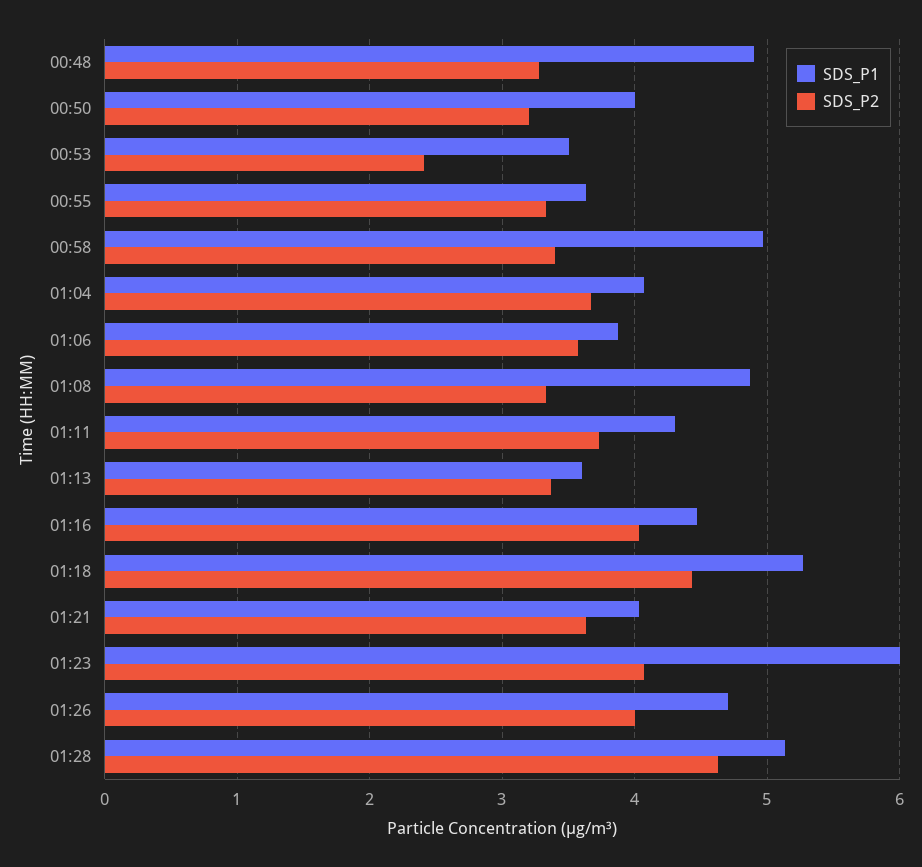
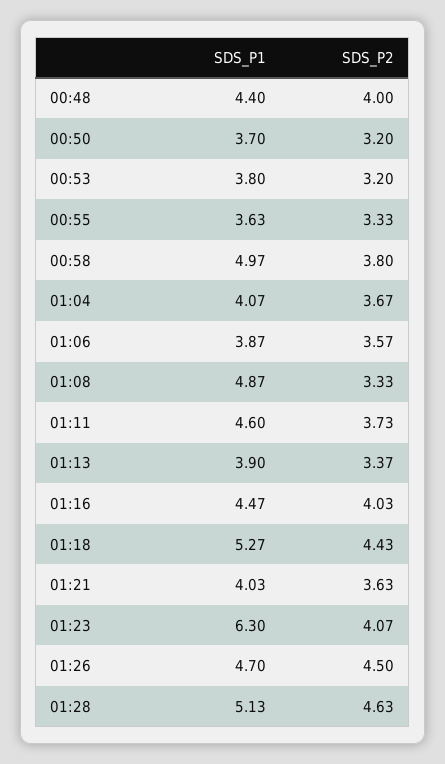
  {
    "SDS_P1": {
-     "00:48": 4.9,
+     "00:48": 4.4,
-     "00:50": 4,
+     "00:50": 3.7,
-     "00:53": 3.5,
+     "00:53": 3.8,
      "00:55": 3.63,
      "00:58": 4.97,
      "01:04": 4.07,
      "01:06": 3.87,
      "01:08": 4.87,
-     "01:11": 4.3,
+     "01:11": 4.6,
-     "01:13": 3.6,
+     "01:13": 3.9,
      "01:16": 4.47,
      "01:18": 5.27,
      "01:21": 4.03,
-     "01:23": 6,
+     "01:23": 6.3,
      "01:26": 4.7,
      "01:28": 5.13
    },
    "SDS_P2": {
-     "00:48": 3.3,
+     "00:48": 4,
      "00:50": 3.2,
-     "00:53": 2.4,
+     "00:53": 3.2,
      "00:55": 3.33,
-     "00:58": 3.4,
+     "00:58": 3.8,
      "01:04": 3.67,
      "01:06": 3.57,
      "01:08": 3.33,
      "01:11": 3.73,
      "01:13": 3.37,
      "01:16": 4.03,
      "01:18": 4.43,
      "01:21": 3.63,
      "01:23": 4.07,
-     "01:26": 4,
+     "01:26": 4.5,
      "01:28": 4.63
    }
  }

